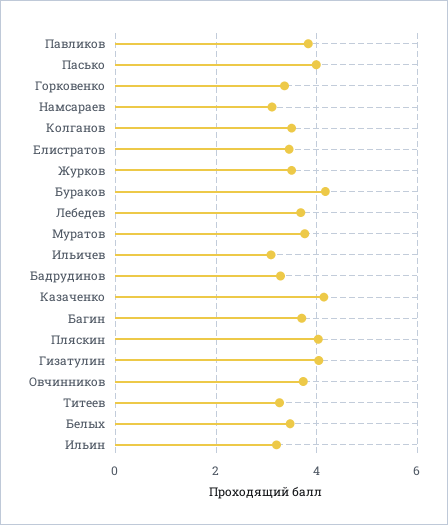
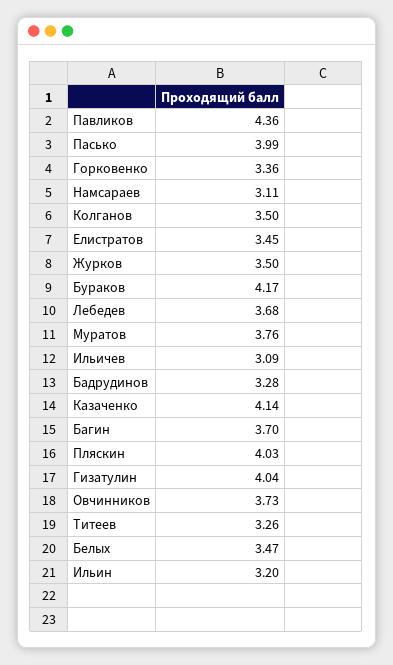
  {
-   "Павликов": 3.8,
+   "Павликов": 4.36,
    "Пасько": 3.99,
    "Горковенко": 3.36,
    "Намсараев": 3.11,
    "Колганов": 3.5,
    "Елистратов": 3.45,
    "Журков": 3.5,
    "Бураков": 4.17,
    "Лебедев": 3.68,
    "Муратов": 3.76,
    "Ильичев": 3.09,
    "Бадрудинов": 3.28,
    "Казаченко": 4.14,
    "Багин": 3.7,
    "Пляскин": 4.03,
    "Гизатулин": 4.04,
    "Овчинников": 3.73,
    "Титеев": 3.26,
    "Белых": 3.47,
    "Ильин": 3.2
  }

